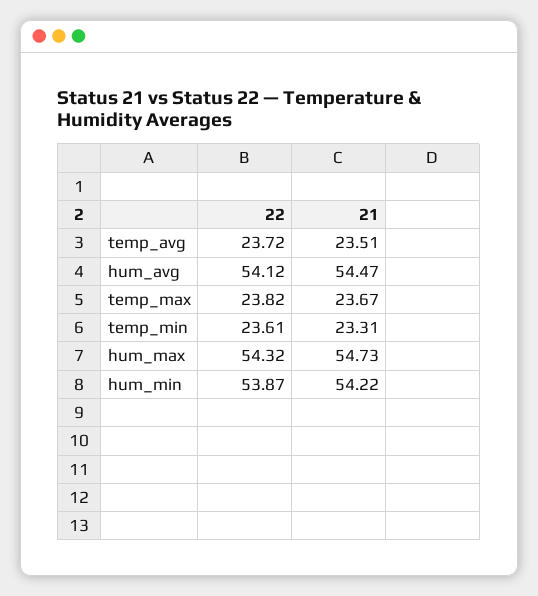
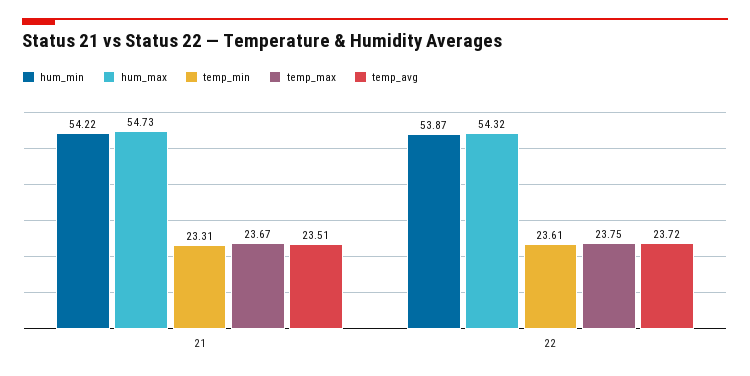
  {
    "temp_avg": {
      "22": 23.72,
      "21": 23.51
    },
-   "hum_avg": {
-     "22": 54.12,
-     "21": 54.47
-   },
    "temp_max": {
-     "22": 23.82,
+     "22": 23.75,
      "21": 23.67
    },
    "temp_min": {
      "22": 23.61,
      "21": 23.31
    },
    "hum_max": {
      "22": 54.32,
      "21": 54.73
    },
    "hum_min": {
      "22": 53.87,
      "21": 54.22
    }
  }

